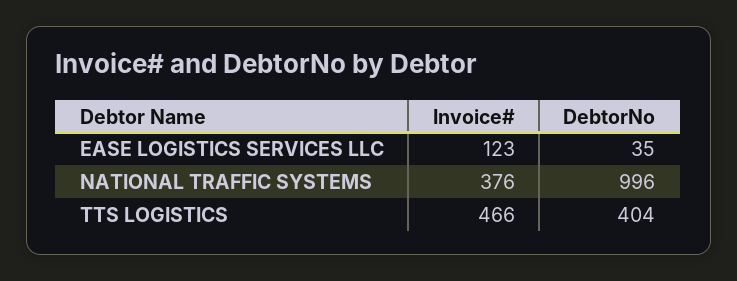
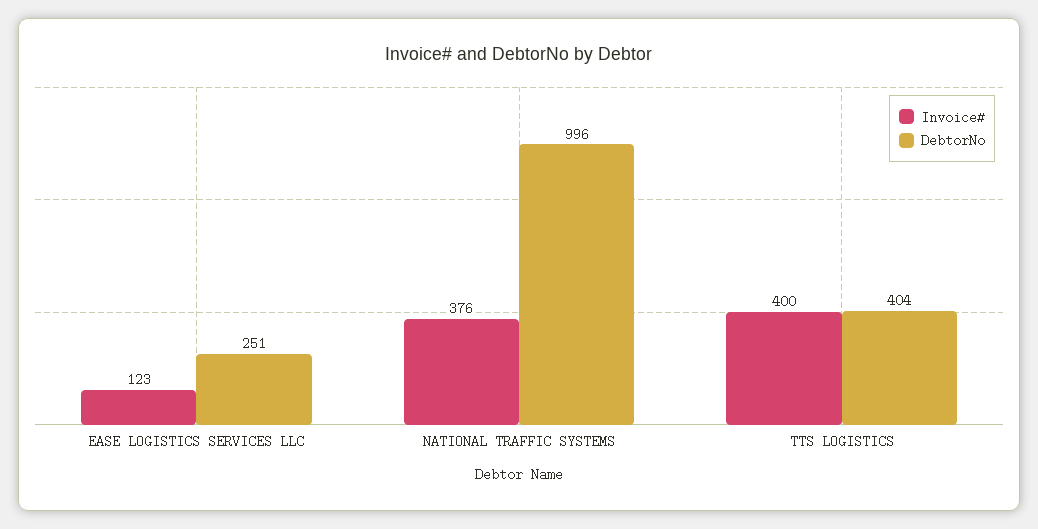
  {
    "Invoice#": {
      "EASE LOGISTICS SERVICES LLC": 123,
      "NATIONAL TRAFFIC SYSTEMS": 376,
-     "TTS LOGISTICS": 466
+     "TTS LOGISTICS": 400
    },
    "DebtorNo": {
-     "EASE LOGISTICS SERVICES LLC": 35,
+     "EASE LOGISTICS SERVICES LLC": 251,
      "NATIONAL TRAFFIC SYSTEMS": 996,
      "TTS LOGISTICS": 404
    }
  }

